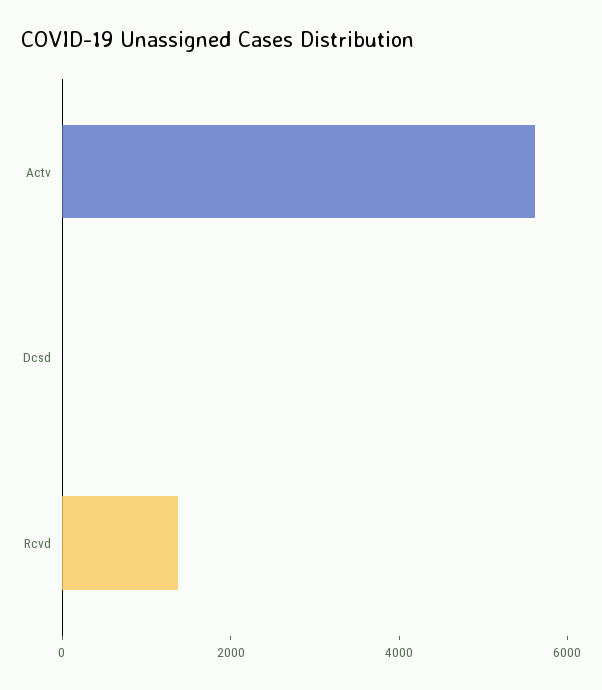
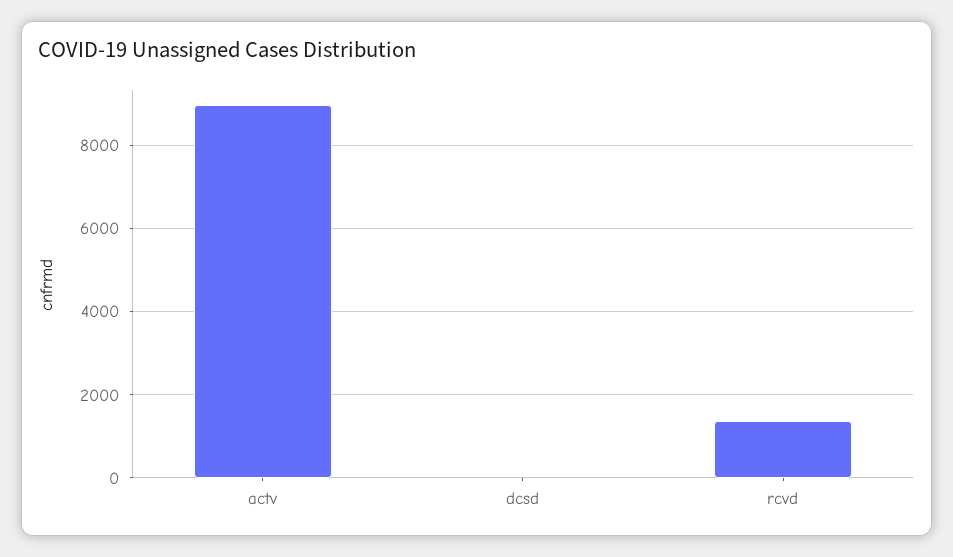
  {
-   "Actv": 5500,
+   "Actv": 9000,
    "Dcsd": 0,
    "Rcvd": 1400
  }

